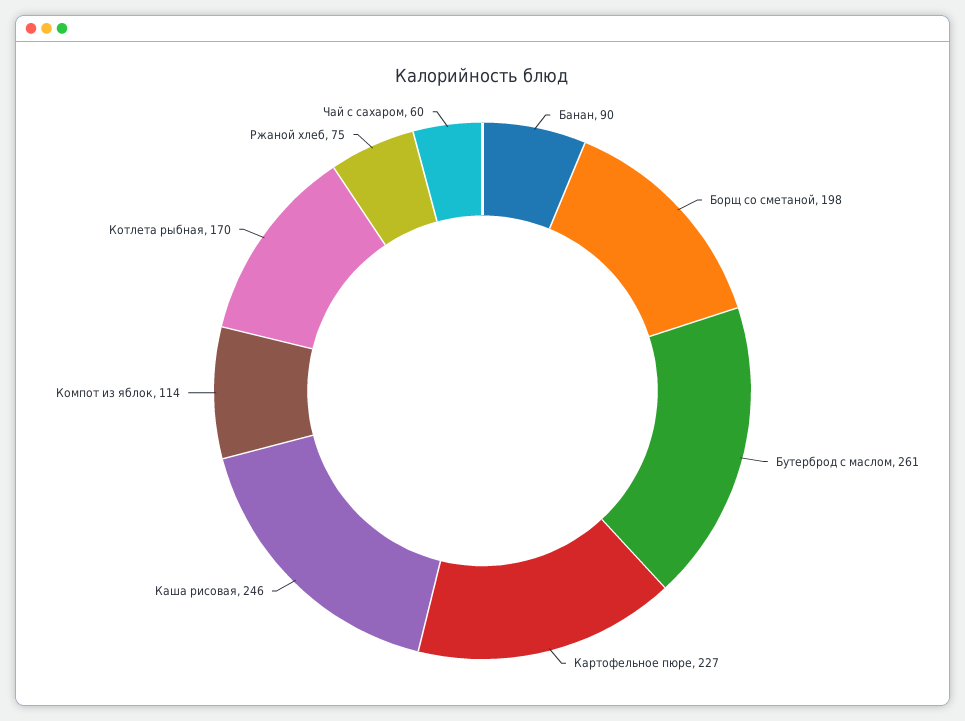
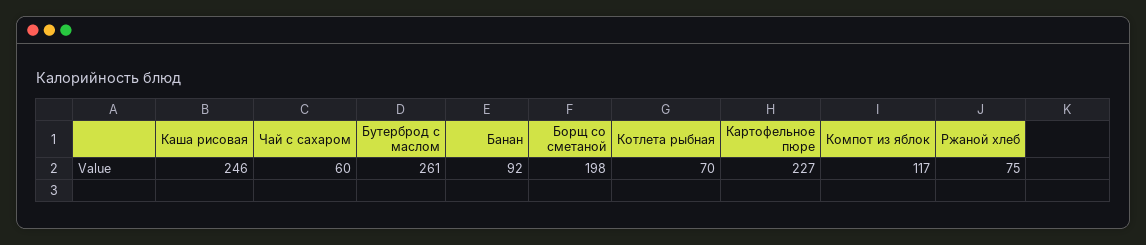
  {
-   "Банан": 90,
+   "Банан": 92,
    "Борщ со сметаной": 198,
    "Бутерброд с маслом": 261,
    "Картофельное пюре": 227,
    "Каша рисовая": 246,
-   "Компот из яблок": 114,
+   "Компот из яблок": 117,
-   "Котлета рыбная": 170,
+   "Котлета рыбная": 70,
    "Ржаной хлеб": 75,
    "Чай с сахаром": 60
  }

